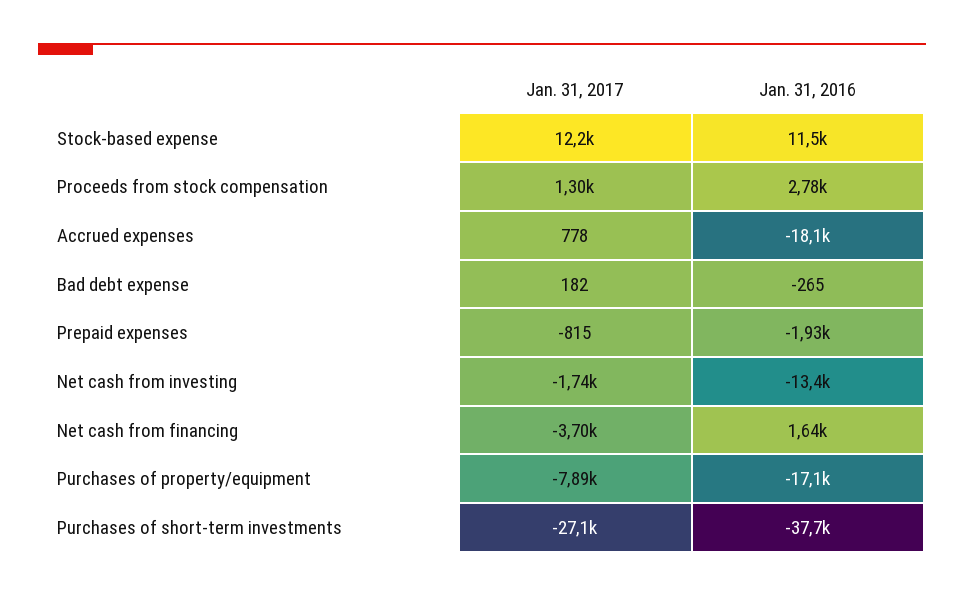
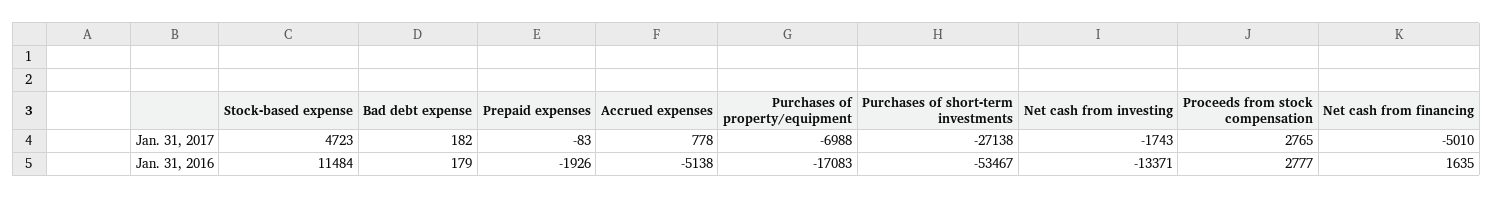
  {
    "Jan. 31, 2017": {
-     "Stock-based expense": 12200,
+     "Stock-based expense": 4723,
-     "Proceeds from stock compensation": 1300,
+     "Proceeds from stock compensation": 2765,
      "Accrued expenses": 778,
      "Bad debt expense": 182,
-     "Prepaid expenses": -815,
+     "Prepaid expenses": -83,
      "Net cash from investing": -1743,
-     "Net cash from financing": -3700,
+     "Net cash from financing": -5010,
-     "Purchases of property/equipment": -7890,
+     "Purchases of property/equipment": -6988,
      "Purchases of short-term investments": -27138
    },
    "Jan. 31, 2016": {
      "Stock-based expense": 11484,
      "Proceeds from stock compensation": 2777,
-     "Accrued expenses": -18100,
+     "Accrued expenses": -5138,
-     "Bad debt expense": -265,
+     "Bad debt expense": 179,
      "Prepaid expenses": -1926,
      "Net cash from investing": -13371,
      "Net cash from financing": 1635,
      "Purchases of property/equipment": -17083,
-     "Purchases of short-term investments": -37700
+     "Purchases of short-term investments": -53467
    }
  }

